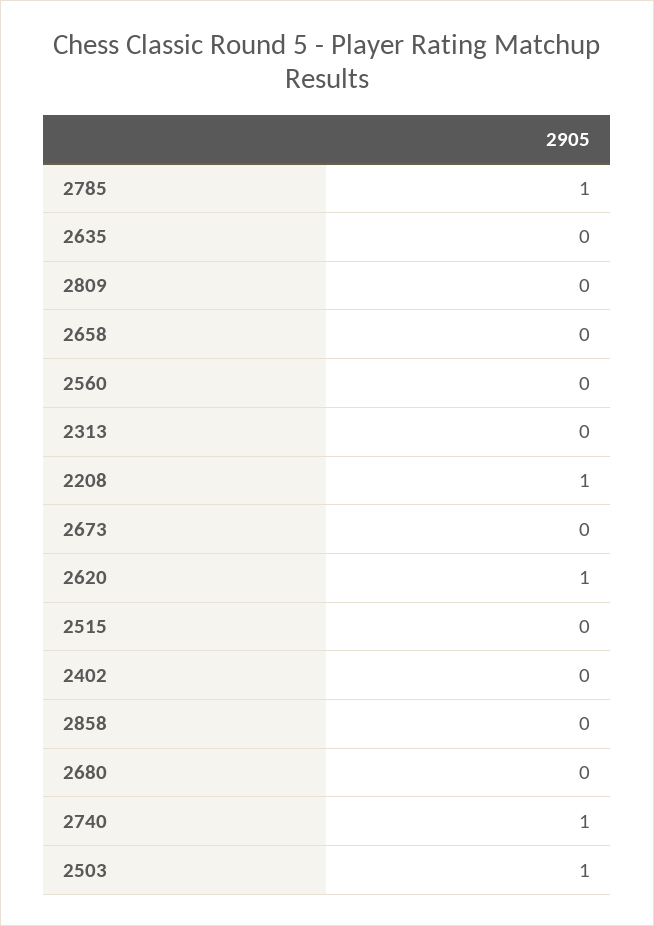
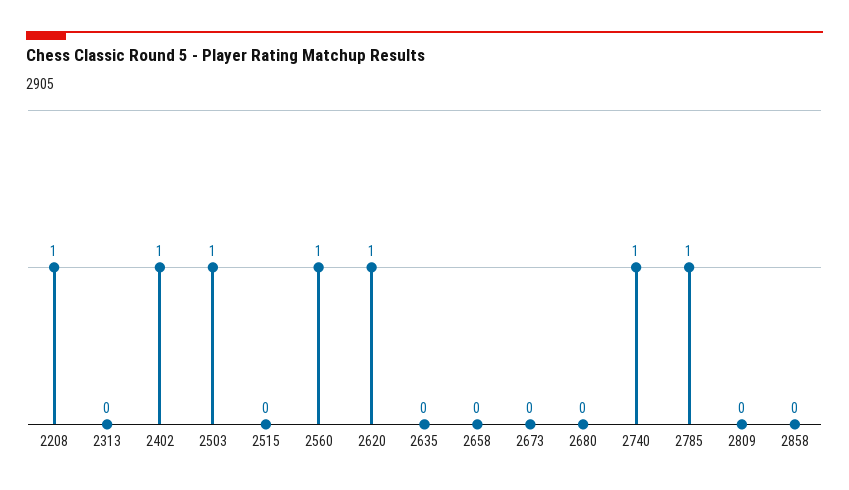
  {
    "2785": 1,
    "2635": 0,
    "2809": 0,
    "2658": 0,
-   "2560": 0,
+   "2560": 1,
    "2313": 0,
    "2208": 1,
    "2673": 0,
    "2620": 1,
    "2515": 0,
-   "2402": 0,
+   "2402": 1,
    "2858": 0,
    "2680": 0,
    "2740": 1,
    "2503": 1
  }

